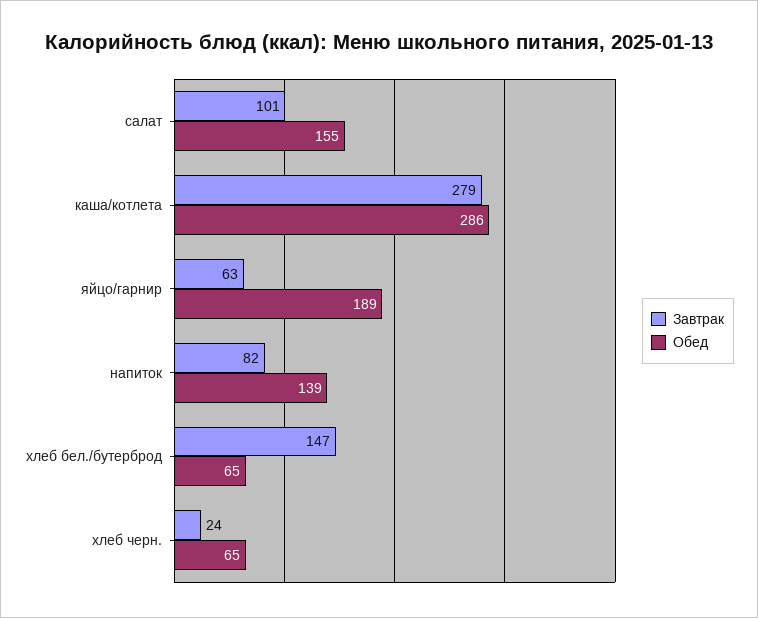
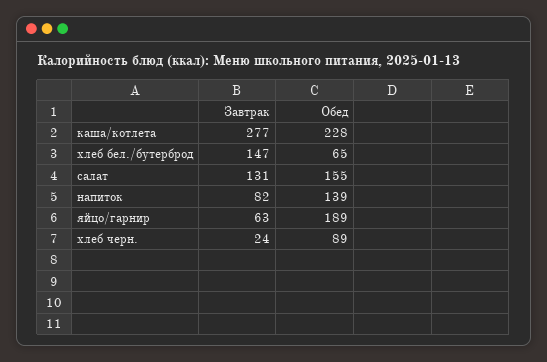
  {
    "Завтрак": {
-     "салат": 101,
+     "салат": 131,
-     "каша/котлета": 279,
+     "каша/котлета": 277,
      "яйцо/гарнир": 63,
      "напиток": 82,
      "хлеб бел./бутерброд": 147,
      "хлеб черн.": 24
    },
    "Обед": {
      "салат": 155,
-     "каша/котлета": 286,
+     "каша/котлета": 228,
      "яйцо/гарнир": 189,
      "напиток": 139,
      "хлеб бел./бутерброд": 65,
-     "хлеб черн.": 65
+     "хлеб черн.": 89
    }
  }

